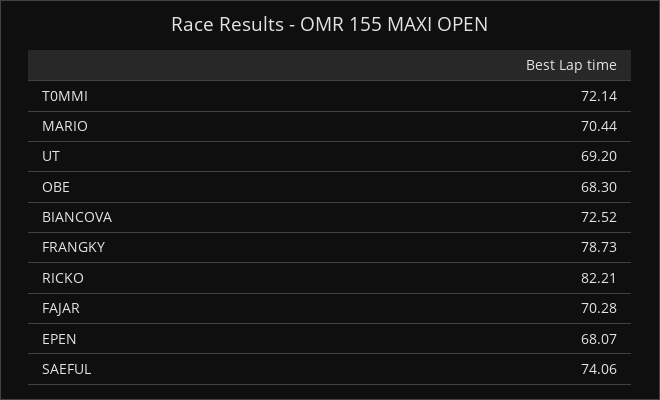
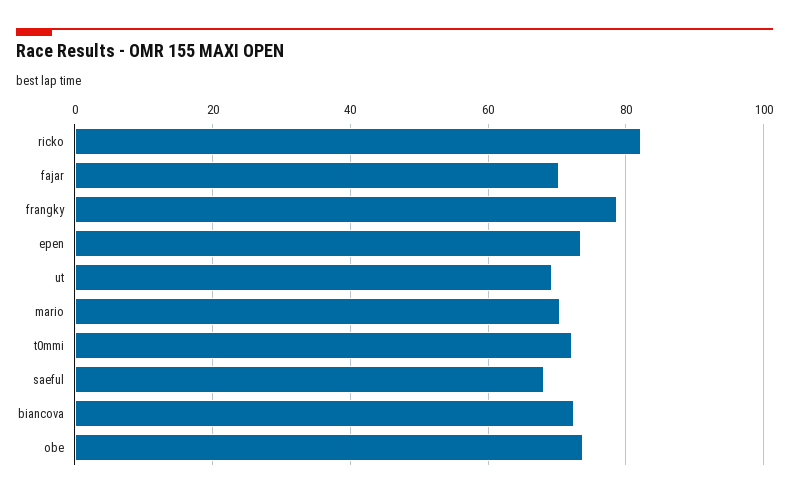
  {
    "T0MMI": 72.14,
    "MARIO": 70.44,
    "UT": 69.2,
-   "OBE": 68.3,
+   "OBE": 74,
    "BIANCOVA": 72.52,
    "FRANGKY": 78.73,
    "RICKO": 82.21,
    "FAJAR": 70.28,
-   "EPEN": 68.07,
+   "EPEN": 74,
-   "SAEFUL": 74.06
+   "SAEFUL": 68
  }

